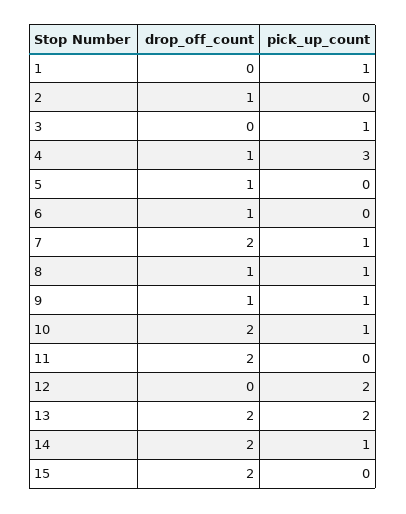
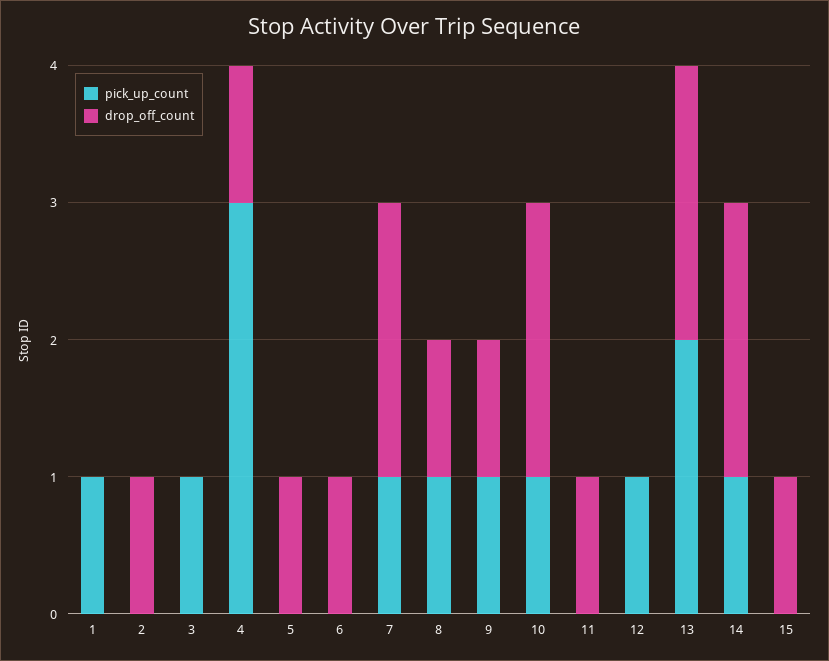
  {
    "drop_off_count": {
      "1": 0,
      "2": 1,
      "3": 0,
      "4": 1,
      "5": 1,
      "6": 1,
      "7": 2,
      "8": 1,
      "9": 1,
      "10": 2,
-     "11": 2,
+     "11": 1,
      "12": 0,
      "13": 2,
      "14": 2,
-     "15": 2
+     "15": 1
    },
    "pick_up_count": {
      "1": 1,
      "2": 0,
      "3": 1,
      "4": 3,
      "5": 0,
      "6": 0,
      "7": 1,
      "8": 1,
      "9": 1,
      "10": 1,
      "11": 0,
-     "12": 2,
+     "12": 1,
      "13": 2,
      "14": 1,
      "15": 0
    }
  }

